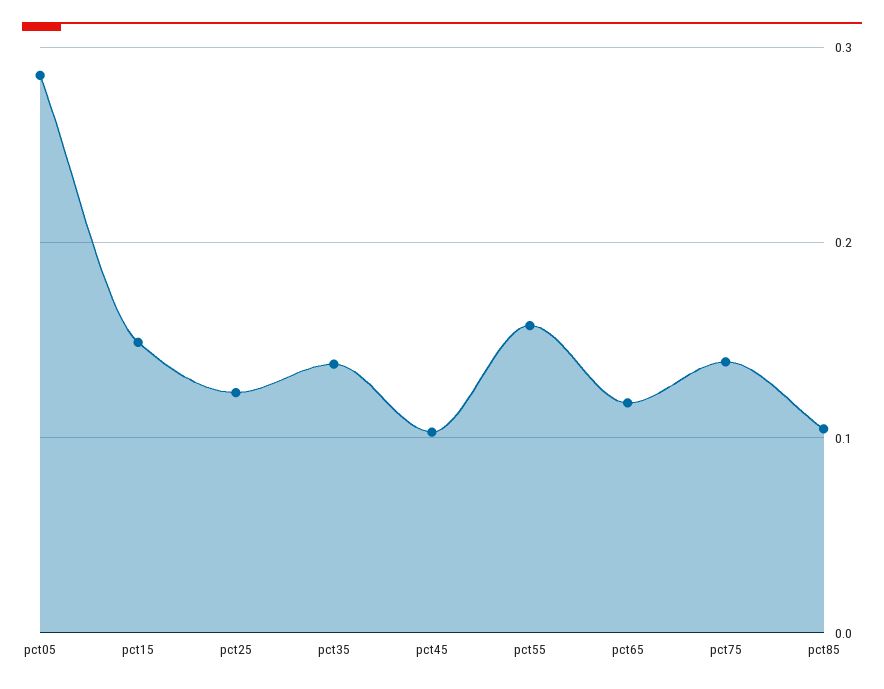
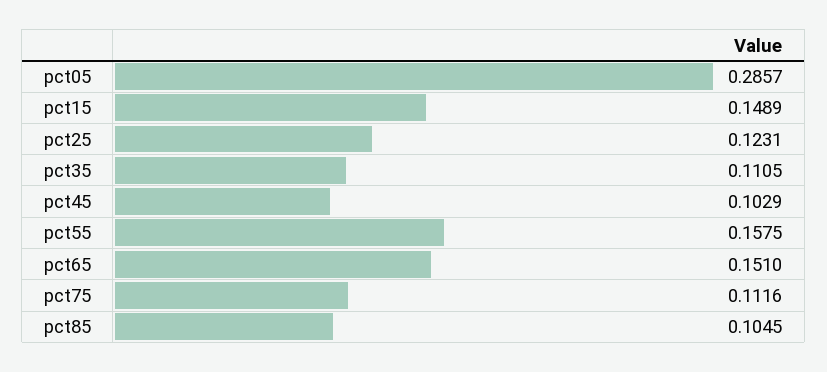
  {
    "pct05": 0.2857,
    "pct15": 0.1489,
    "pct25": 0.1231,
-   "pct35": 0.14,
+   "pct35": 0.1105,
    "pct45": 0.1029,
    "pct55": 0.1575,
-   "pct65": 0.12,
+   "pct65": 0.151,
-   "pct75": 0.14,
+   "pct75": 0.1116,
    "pct85": 0.1045
  }

